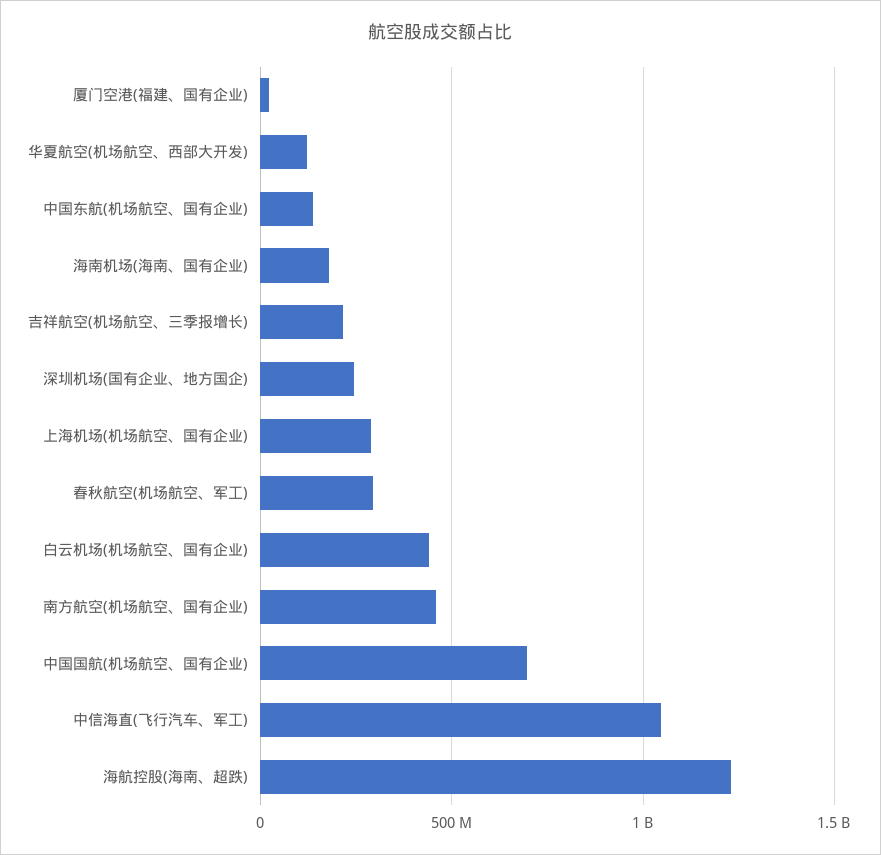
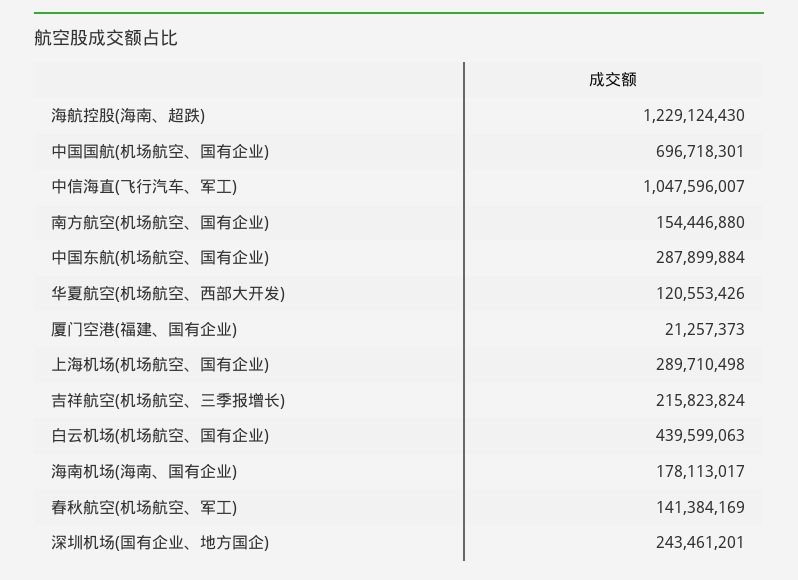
  {
    "厦门空港(福建、国有企业)": 21257373,
    "华夏航空(机场航空、西部大开发)": 120553426,
-   "中国东航(机场航空、国有企业)": 150000000,
+   "中国东航(机场航空、国有企业)": 287899884,
    "海南机场(海南、国有企业)": 178113017,
    "吉祥航空(机场航空、三季报增长)": 215823824,
    "深圳机场(国有企业、地方国企)": 243461201,
    "上海机场(机场航空、国有企业)": 289710498,
-   "春秋航空(机场航空、军工)": 300000000,
+   "春秋航空(机场航空、军工)": 141384169,
    "白云机场(机场航空、国有企业)": 439599063,
-   "南方航空(机场航空、国有企业)": 450000000,
+   "南方航空(机场航空、国有企业)": 154446880,
    "中国国航(机场航空、国有企业)": 696718301,
    "中信海直(飞行汽车、军工)": 1047596007,
    "海航控股(海南、超跌)": 1229124430
  }

